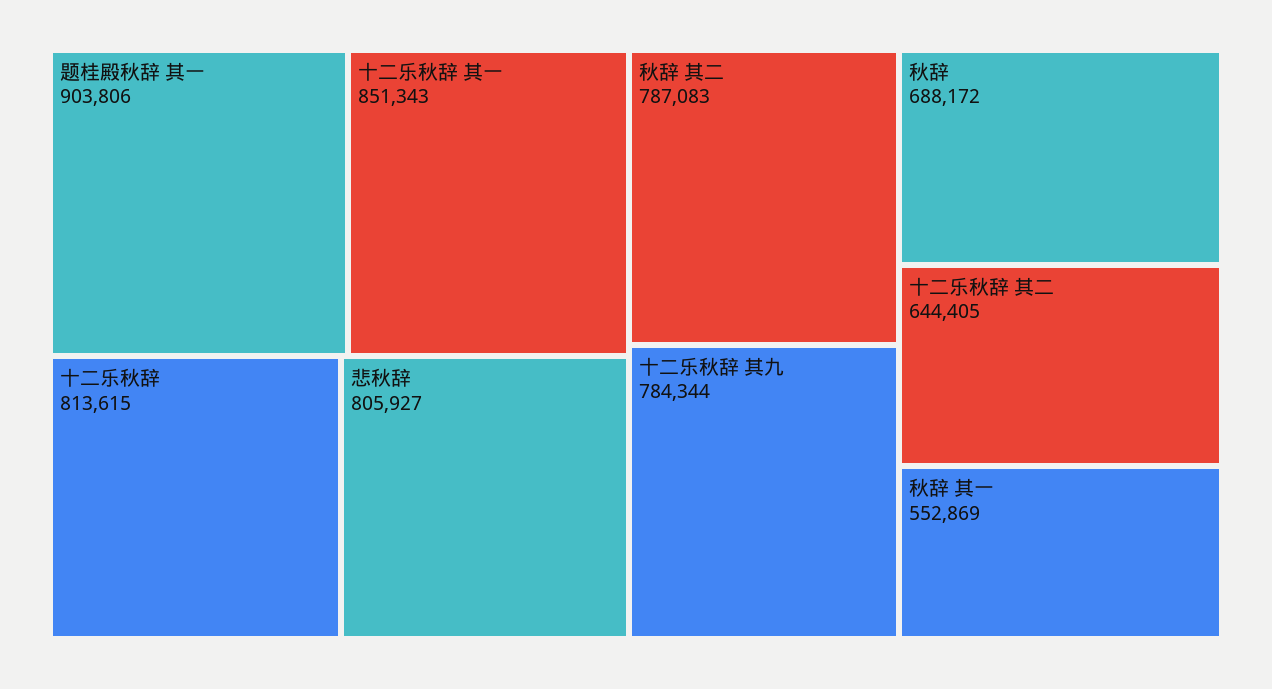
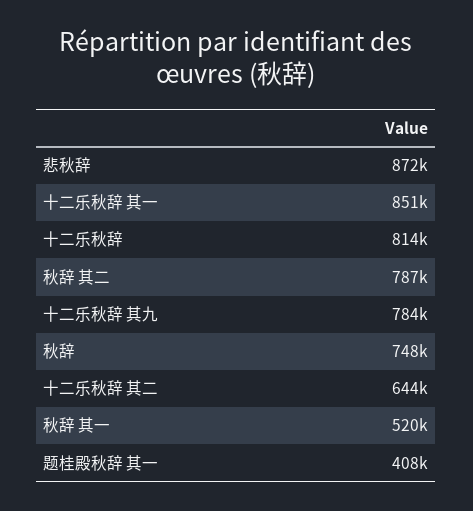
  {
-   "题桂殿秋辞 其一": 903806,
+   "题桂殿秋辞 其一": 408000,
    "十二乐秋辞 其一": 851343,
    "十二乐秋辞": 813615,
-   "悲秋辞": 805927,
+   "悲秋辞": 872000,
    "秋辞 其二": 787083,
    "十二乐秋辞 其九": 784344,
-   "秋辞": 688172,
+   "秋辞": 748000,
    "十二乐秋辞 其二": 644405,
-   "秋辞 其一": 552869
+   "秋辞 其一": 520000
  }

